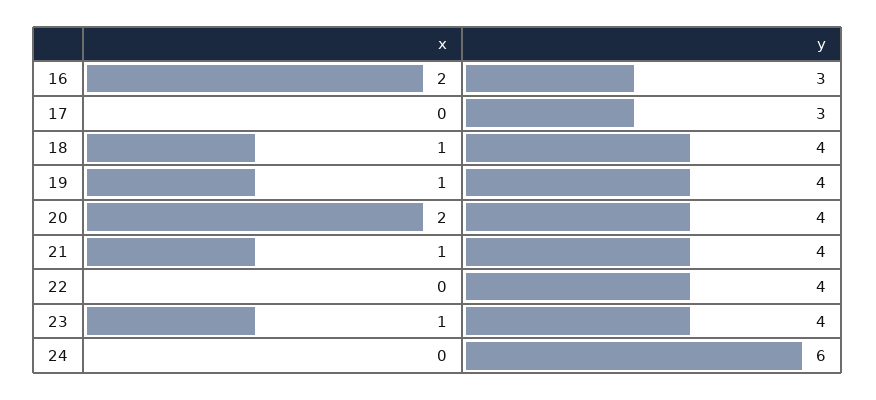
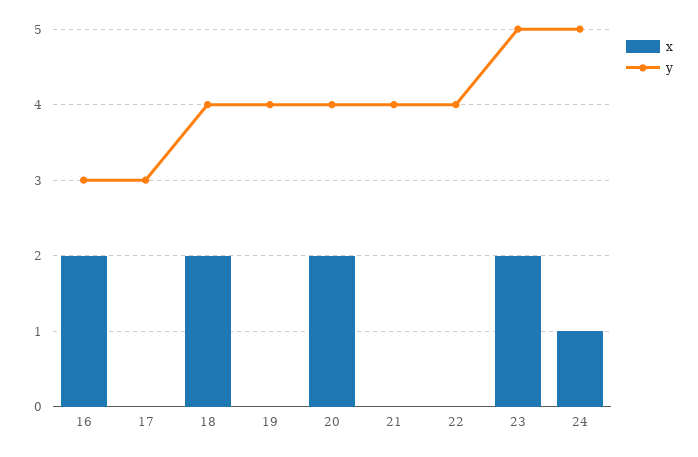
  {
    "x": {
      "16": 2,
      "17": 0,
-     "18": 1,
+     "18": 2,
-     "19": 1,
+     "19": 0,
      "20": 2,
-     "21": 1,
+     "21": 0,
      "22": 0,
-     "23": 1,
+     "23": 2,
-     "24": 0
+     "24": 1
    },
    "y": {
      "16": 3,
      "17": 3,
      "18": 4,
      "19": 4,
      "20": 4,
      "21": 4,
      "22": 4,
-     "23": 4,
+     "23": 5,
-     "24": 6
+     "24": 5
    }
  }

